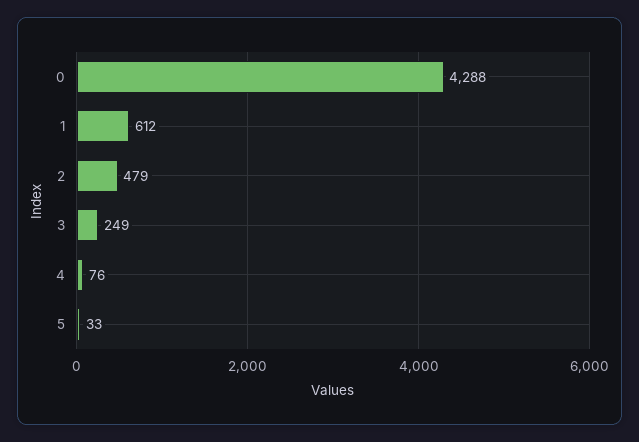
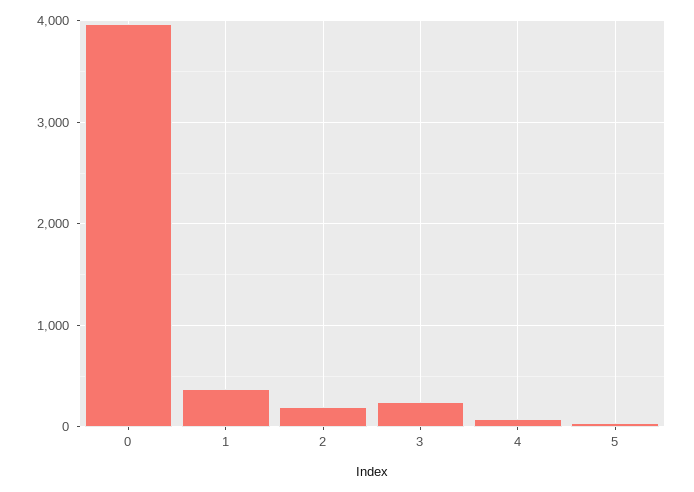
  {
-   "0": 4288,
+   "0": 4000,
-   "1": 612,
+   "1": 400,
-   "2": 479,
+   "2": 200,
    "3": 249,
    "4": 76,
    "5": 33
  }

